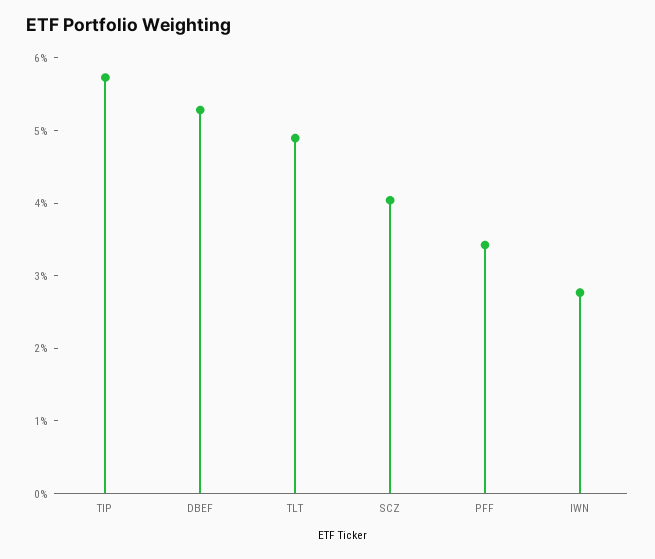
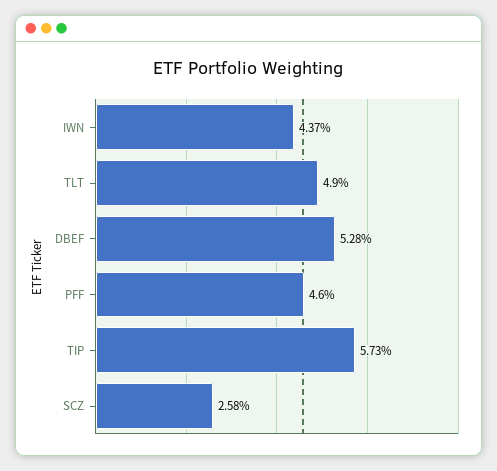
  {
    "TIP": 5.73,
    "DBEF": 5.28,
    "TLT": 4.9,
-   "SCZ": 4,
+   "SCZ": 2.58,
-   "PFF": 3.4,
+   "PFF": 4.6,
-   "IWN": 2.8
+   "IWN": 4.37
  }

